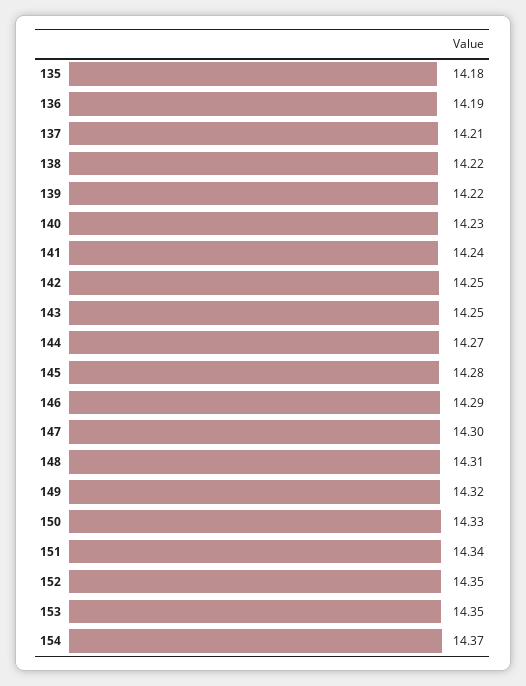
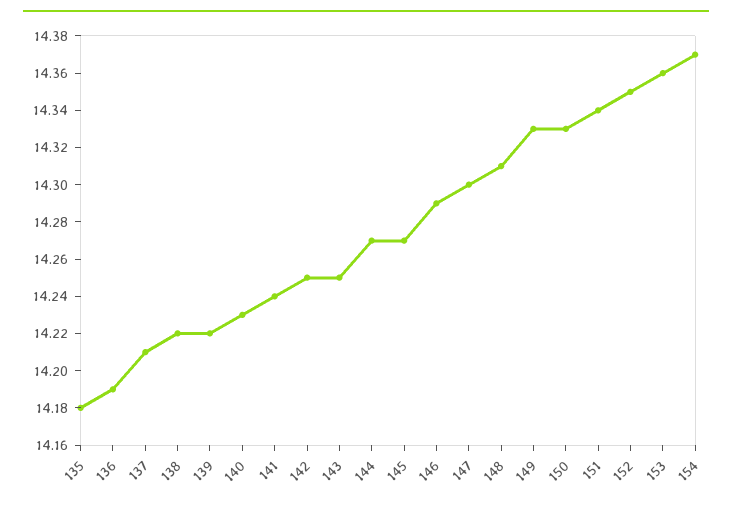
  {
    "135": 14.18,
    "136": 14.19,
    "137": 14.21,
    "138": 14.22,
    "139": 14.22,
    "140": 14.23,
    "141": 14.24,
    "142": 14.25,
    "143": 14.25,
    "144": 14.27,
-   "145": 14.28,
+   "145": 14.27,
    "146": 14.29,
    "147": 14.3,
    "148": 14.31,
-   "149": 14.32,
+   "149": 14.33,
    "150": 14.33,
    "151": 14.34,
    "152": 14.35,
-   "153": 14.35,
+   "153": 14.36,
    "154": 14.37
  }

